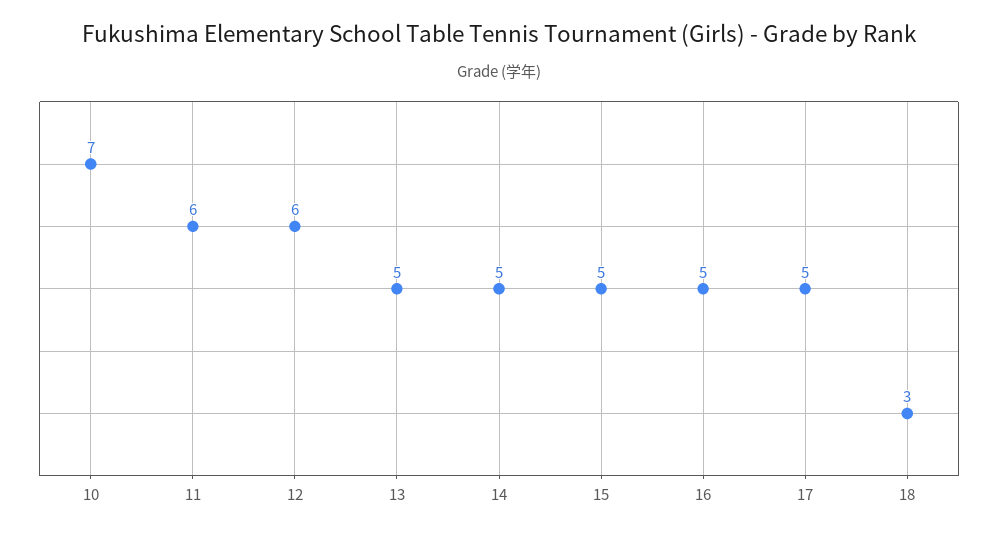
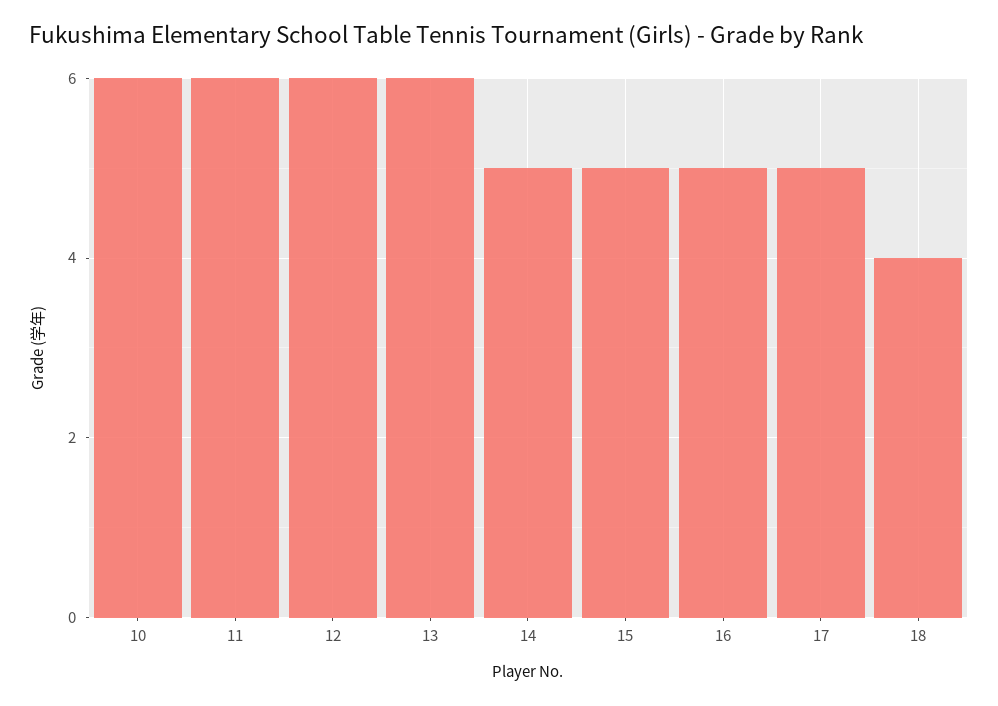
  {
-   "10": 7,
+   "10": 6,
    "11": 6,
    "12": 6,
-   "13": 5,
+   "13": 6,
    "14": 5,
    "15": 5,
    "16": 5,
    "17": 5,
-   "18": 3
+   "18": 4
  }

